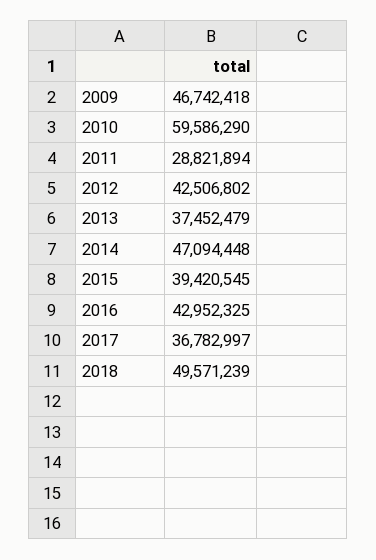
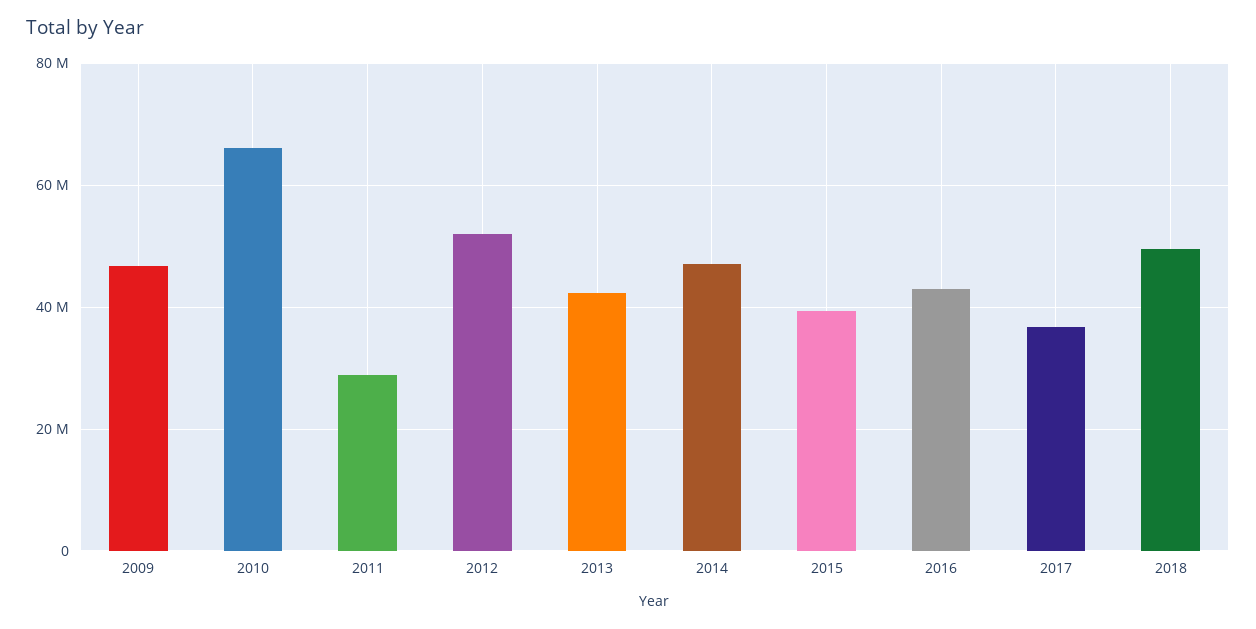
  {
    "2009": 46742418,
-   "2010": 59586290,
+   "2010": 66000000,
    "2011": 28821894,
-   "2012": 42506802,
+   "2012": 52000000,
-   "2013": 37452479,
+   "2013": 42000000,
    "2014": 47094448,
    "2015": 39420545,
    "2016": 42952325,
    "2017": 36782997,
    "2018": 49571239
  }

